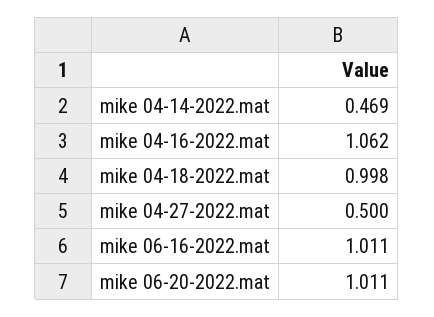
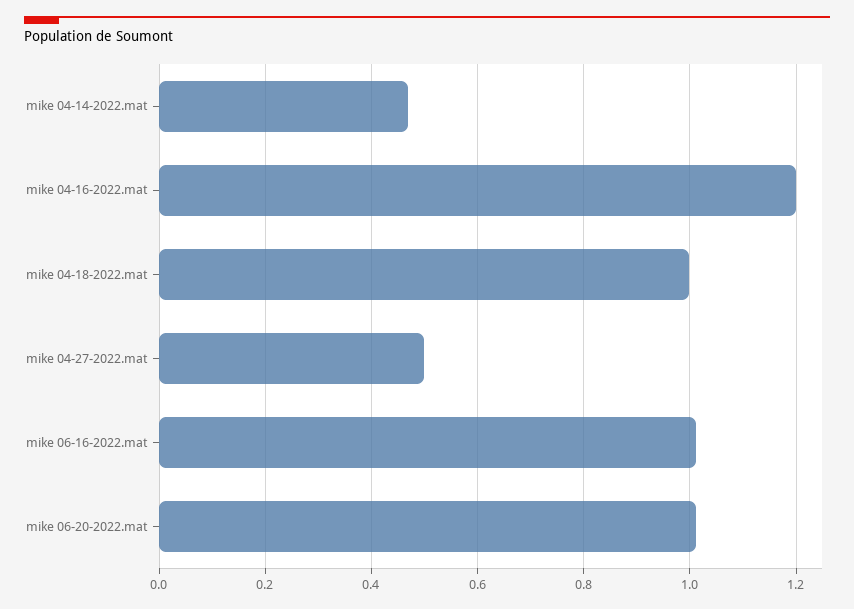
  {
    "mike 04-14-2022.mat": 0.469,
-   "mike 04-16-2022.mat": 1.062,
+   "mike 04-16-2022.mat": 1.2,
    "mike 04-18-2022.mat": 0.998,
    "mike 04-27-2022.mat": 0.5,
    "mike 06-16-2022.mat": 1.011,
    "mike 06-20-2022.mat": 1.011
  }

